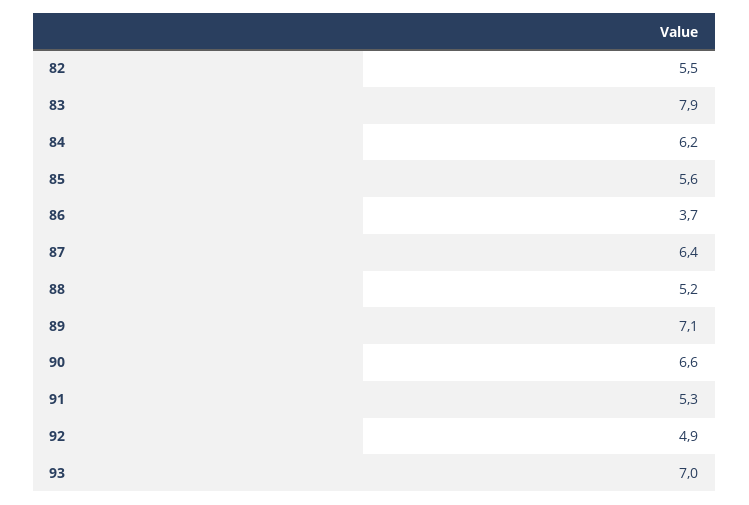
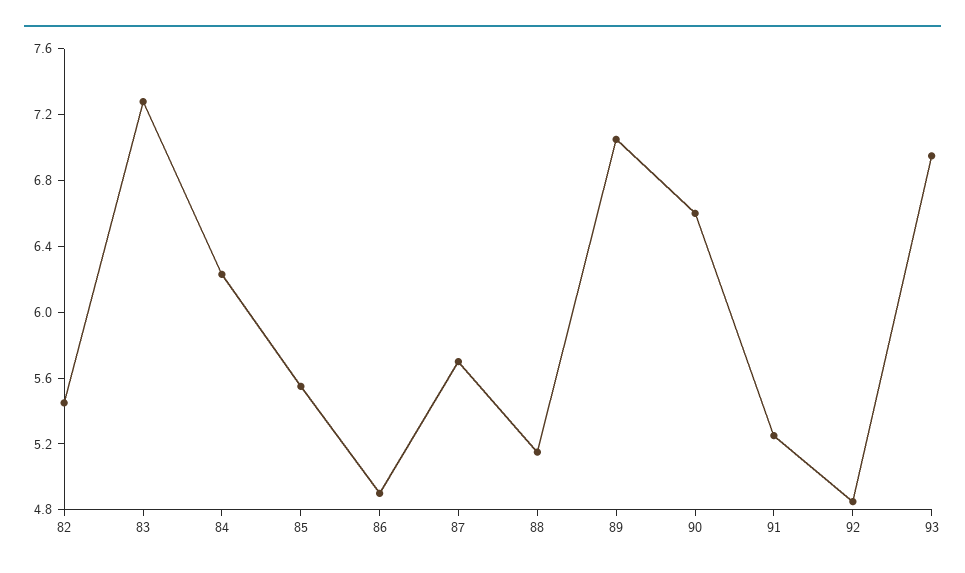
  {
    "82": 5.5,
-   "83": 7.9,
+   "83": 7.3,
    "84": 6.2,
    "85": 5.6,
-   "86": 3.7,
+   "86": 4.9,
-   "87": 6.4,
+   "87": 5.7,
    "88": 5.2,
    "89": 7.1,
    "90": 6.6,
    "91": 5.3,
    "92": 4.9,
    "93": 7
  }

